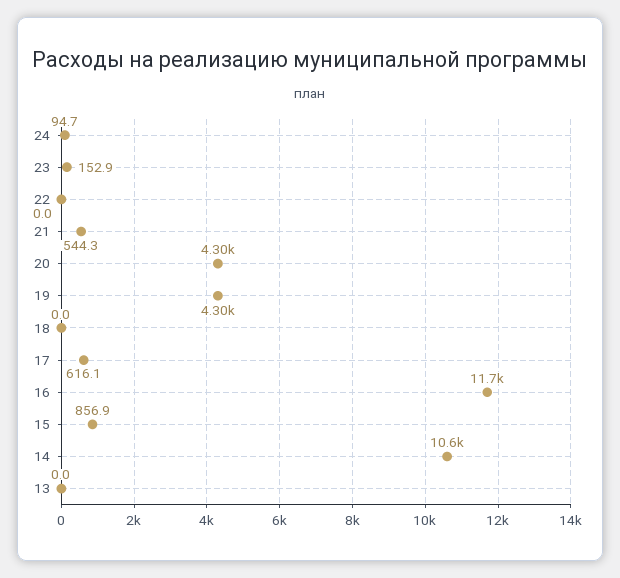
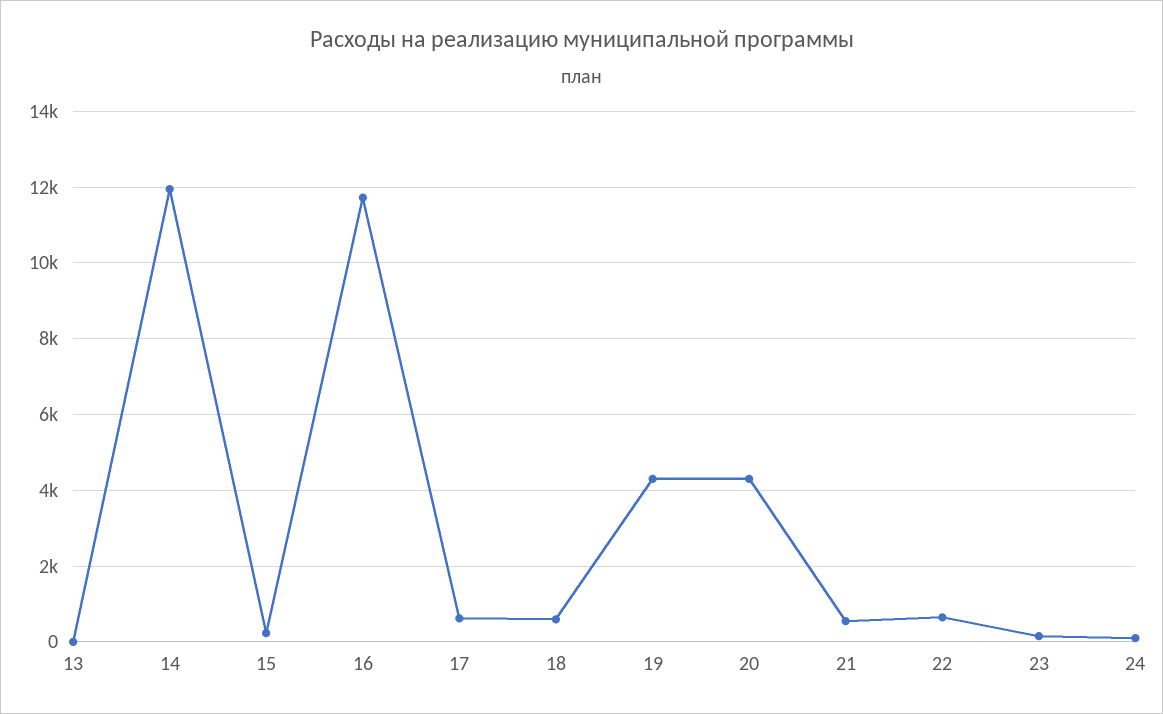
  {
    "24": 94.7,
    "23": 152.9,
-   "22": 0,
+   "22": 600,
    "21": 544.3,
    "20": 4300,
    "19": 4300,
-   "18": 0,
+   "18": 600,
    "17": 616.1,
    "16": 11700,
-   "15": 856.9,
+   "15": 200,
-   "14": 10600,
+   "14": 12000,
    "13": 0
  }

